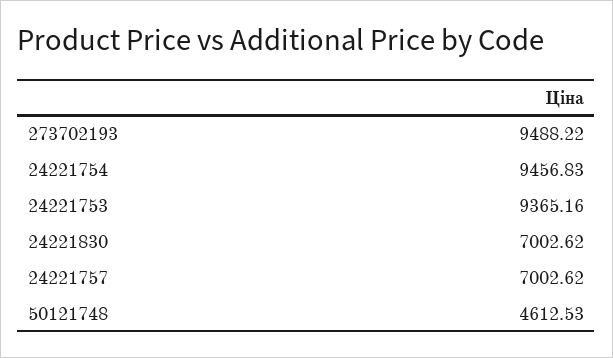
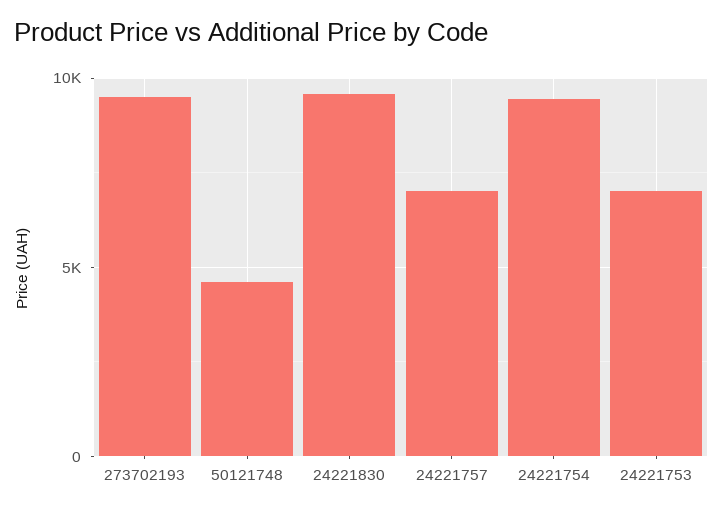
  {
    "273702193": 9488.22,
    "24221754": 9456.83,
-   "24221753": 9365.16,
+   "24221753": 7000,
-   "24221830": 7002.62,
+   "24221830": 9500,
    "24221757": 7002.62,
    "50121748": 4612.53
  }

